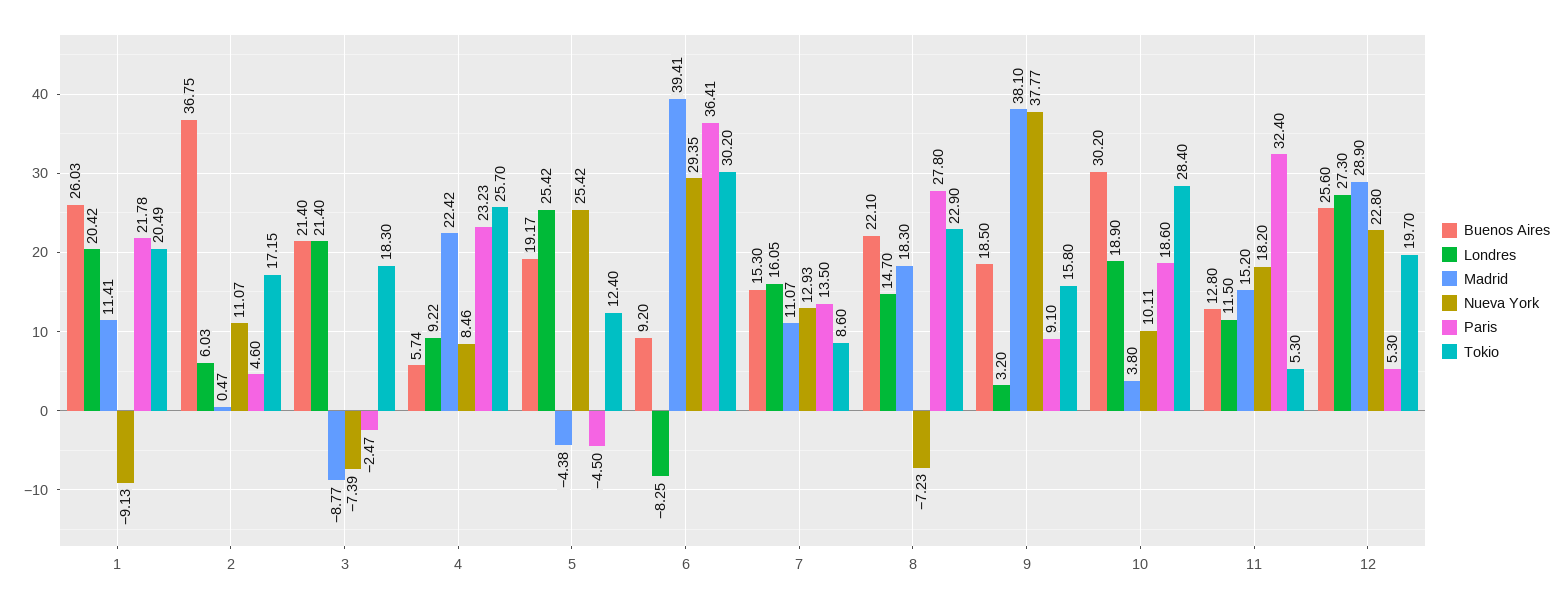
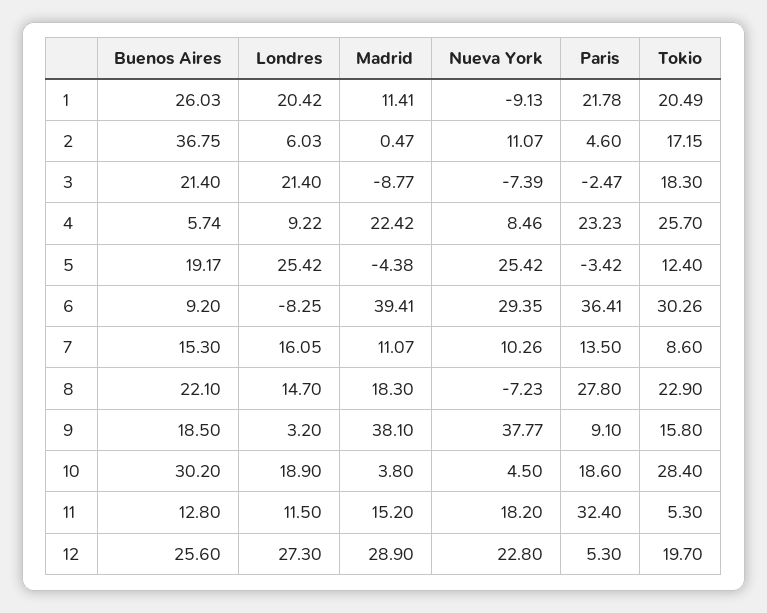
  {
    "Buenos Aires": {
      "1": 26.03,
      "2": 36.75,
      "3": 21.4,
      "4": 5.74,
      "5": 19.17,
      "6": 9.2,
      "7": 15.3,
      "8": 22.1,
      "9": 18.5,
      "10": 30.2,
      "11": 12.8,
      "12": 25.6
    },
    "Londres": {
      "1": 20.42,
      "2": 6.03,
      "3": 21.4,
      "4": 9.22,
      "5": 25.42,
      "6": -8.25,
      "7": 16.05,
      "8": 14.7,
      "9": 3.2,
      "10": 18.9,
      "11": 11.5,
      "12": 27.3
    },
    "Madrid": {
      "1": 11.41,
      "2": 0.47,
      "3": -8.77,
      "4": 22.42,
      "5": -4.38,
      "6": 39.41,
      "7": 11.07,
      "8": 18.3,
      "9": 38.1,
      "10": 3.8,
      "11": 15.2,
      "12": 28.9
    },
    "Nueva York": {
      "1": -9.13,
      "2": 11.07,
      "3": -7.39,
      "4": 8.46,
      "5": 25.42,
      "6": 29.35,
-     "7": 12.93,
+     "7": 10.26,
      "8": -7.23,
      "9": 37.77,
-     "10": 10.11,
+     "10": 4.5,
      "11": 18.2,
      "12": 22.8
    },
    "Paris": {
      "1": 21.78,
      "2": 4.6,
      "3": -2.47,
      "4": 23.23,
-     "5": -4.5,
+     "5": -3.42,
      "6": 36.41,
      "7": 13.5,
      "8": 27.8,
      "9": 9.1,
      "10": 18.6,
      "11": 32.4,
      "12": 5.3
    },
    "Tokio": {
      "1": 20.49,
      "2": 17.15,
      "3": 18.3,
      "4": 25.7,
      "5": 12.4,
-     "6": 30.2,
+     "6": 30.26,
      "7": 8.6,
      "8": 22.9,
      "9": 15.8,
      "10": 28.4,
      "11": 5.3,
      "12": 19.7
    }
  }

